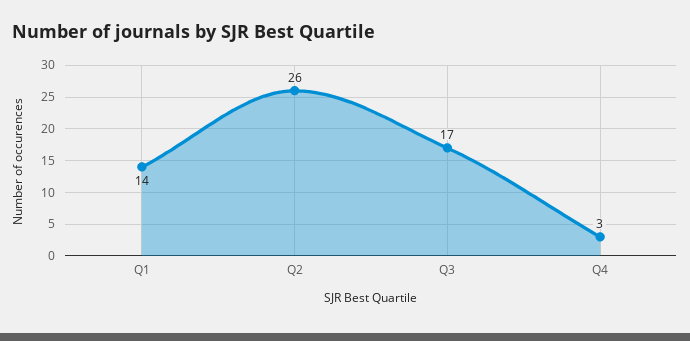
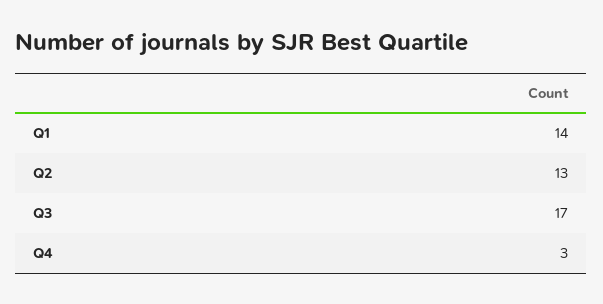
  {
    "Q1": 14,
-   "Q2": 26,
+   "Q2": 13,
    "Q3": 17,
    "Q4": 3
  }

